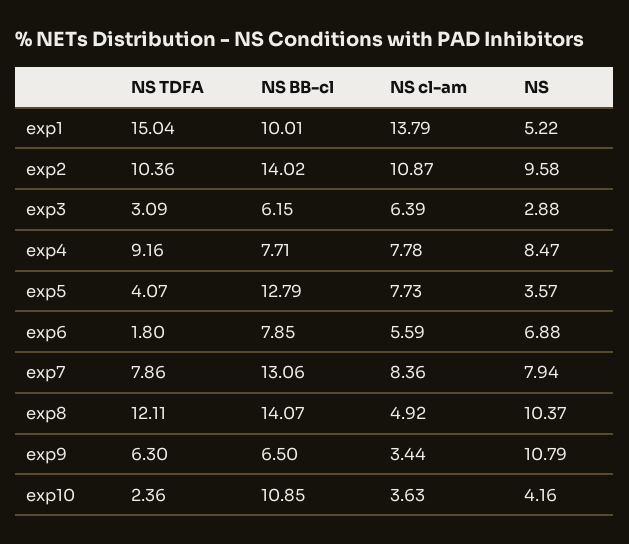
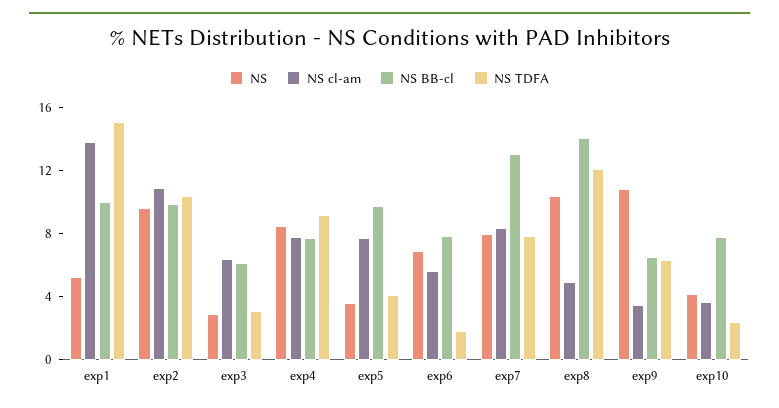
  {
    "NS TDFA": {
      "exp1": 15.04,
      "exp2": 10.36,
      "exp3": 3.09,
      "exp4": 9.16,
      "exp5": 4.07,
      "exp6": 1.8,
      "exp7": 7.86,
      "exp8": 12.11,
      "exp9": 6.3,
      "exp10": 2.36
    },
    "NS BB-cl": {
      "exp1": 10.01,
-     "exp2": 14.02,
+     "exp2": 10,
      "exp3": 6.15,
      "exp4": 7.71,
-     "exp5": 12.79,
+     "exp5": 10,
      "exp6": 7.85,
      "exp7": 13.06,
      "exp8": 14.07,
      "exp9": 6.5,
-     "exp10": 10.85
+     "exp10": 8
    },
    "NS cl-am": {
      "exp1": 13.79,
      "exp2": 10.87,
      "exp3": 6.39,
      "exp4": 7.78,
      "exp5": 7.73,
      "exp6": 5.59,
      "exp7": 8.36,
      "exp8": 4.92,
      "exp9": 3.44,
      "exp10": 3.63
    },
    "NS": {
      "exp1": 5.22,
      "exp2": 9.58,
      "exp3": 2.88,
      "exp4": 8.47,
      "exp5": 3.57,
      "exp6": 6.88,
      "exp7": 7.94,
      "exp8": 10.37,
      "exp9": 10.79,
      "exp10": 4.16
    }
  }

